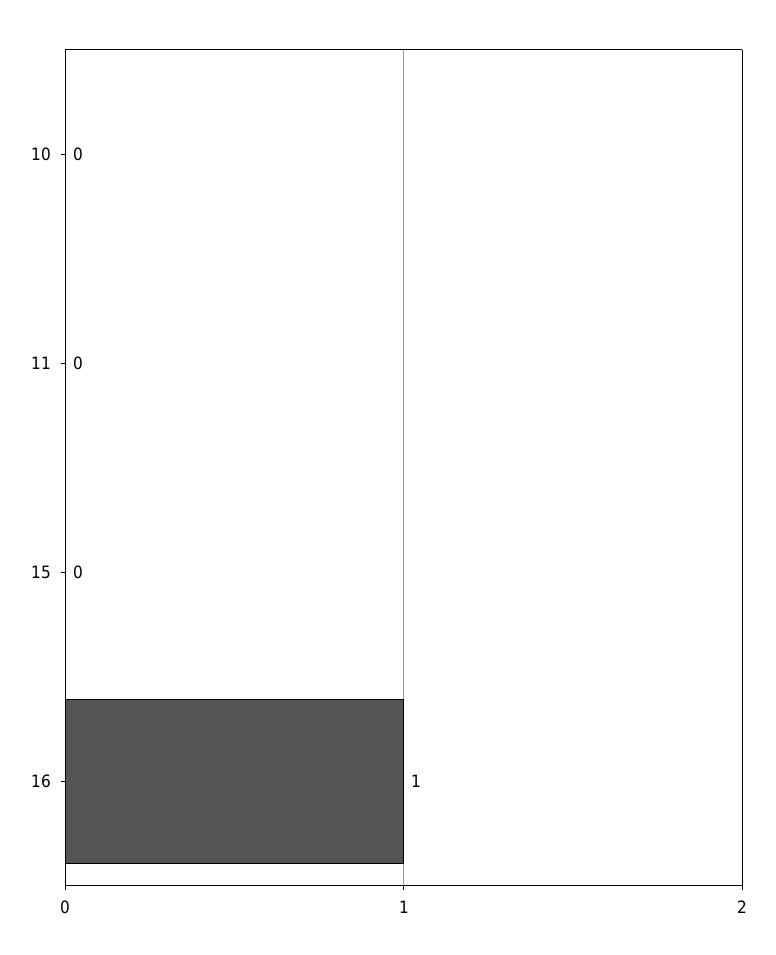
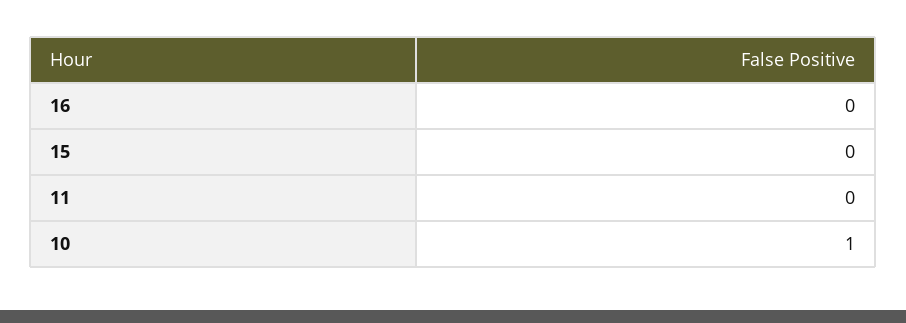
  {
-   "10": 0,
+   "10": 1,
    "11": 0,
    "15": 0,
-   "16": 1
+   "16": 0
  }

